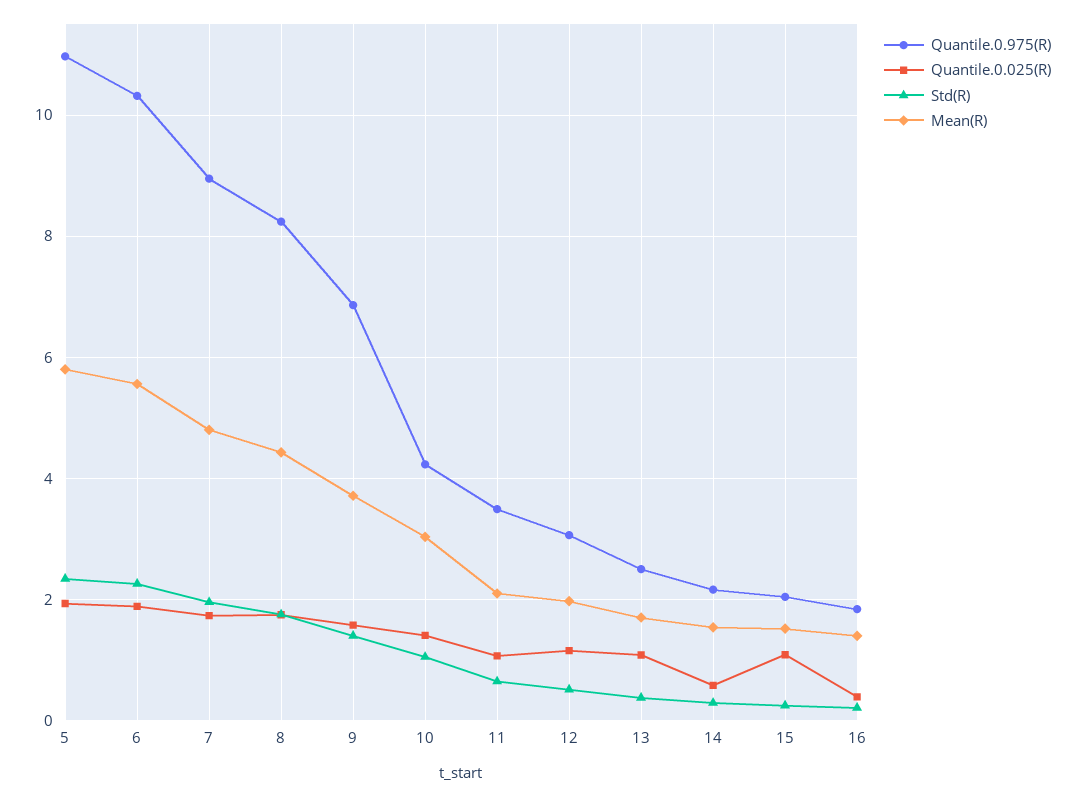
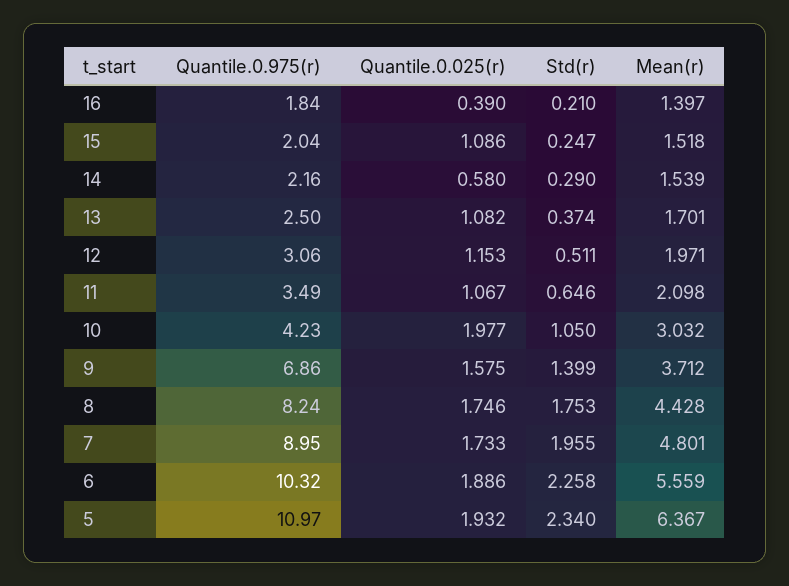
  {
    "Quantile.0.975(R)": {
      "5": 10.97,
      "6": 10.32,
      "7": 8.95,
      "8": 8.24,
      "9": 6.86,
      "10": 4.23,
      "11": 3.49,
      "12": 3.06,
      "13": 2.5,
      "14": 2.16,
      "15": 2.04,
      "16": 1.84
    },
    "Quantile.0.025(R)": {
      "5": 1.932,
      "6": 1.886,
      "7": 1.733,
      "8": 1.746,
      "9": 1.575,
-     "10": 1.4,
+     "10": 1.977,
      "11": 1.067,
      "12": 1.153,
      "13": 1.082,
      "14": 0.58,
      "15": 1.086,
      "16": 0.39
    },
    "Std(R)": {
      "5": 2.34,
      "6": 2.258,
      "7": 1.955,
      "8": 1.753,
      "9": 1.399,
      "10": 1.05,
      "11": 0.646,
      "12": 0.511,
      "13": 0.374,
      "14": 0.29,
      "15": 0.247,
      "16": 0.21
    },
    "Mean(R)": {
-     "5": 5.8,
+     "5": 6.367,
      "6": 5.559,
      "7": 4.801,
      "8": 4.428,
      "9": 3.712,
      "10": 3.032,
      "11": 2.098,
      "12": 1.971,
      "13": 1.701,
      "14": 1.539,
      "15": 1.518,
      "16": 1.397
    }
  }

